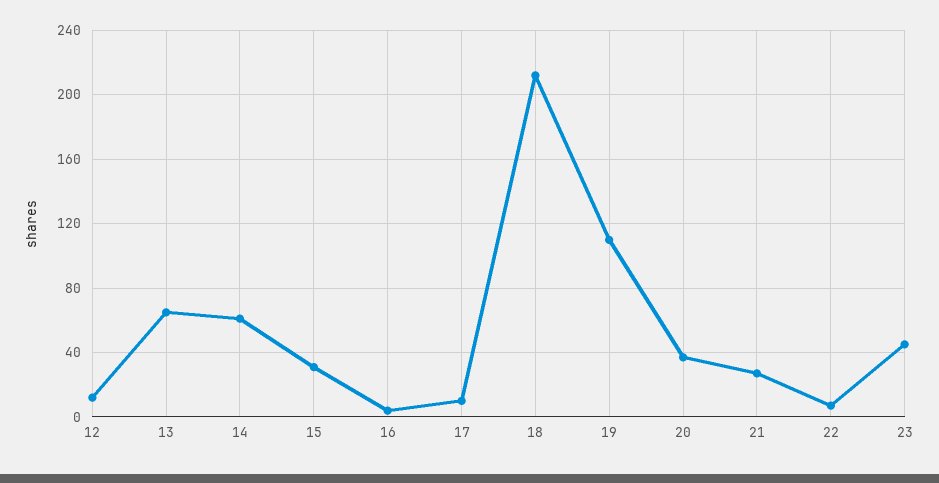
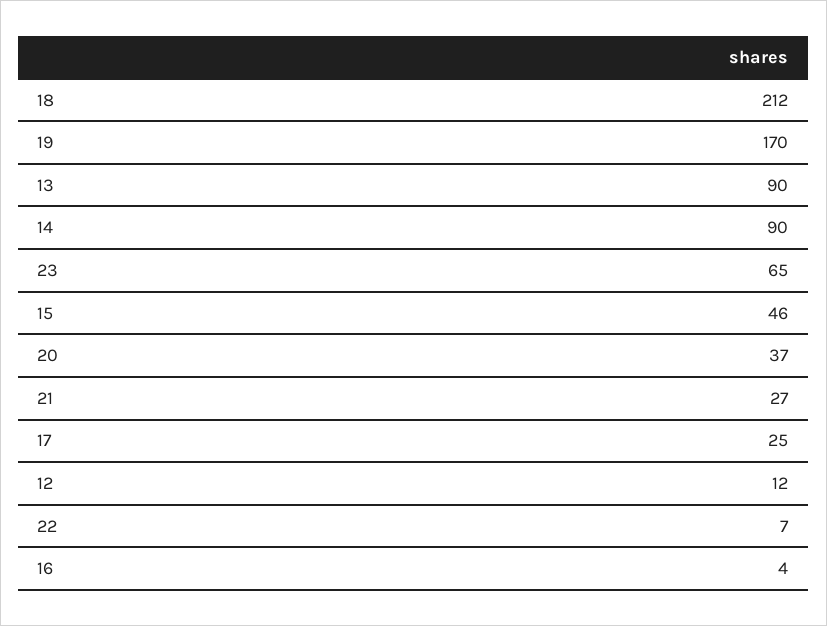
  {
    "12": 12,
-   "13": 65,
+   "13": 90,
-   "14": 60,
+   "14": 90,
-   "15": 30,
+   "15": 46,
    "16": 4,
-   "17": 10,
+   "17": 25,
    "18": 212,
-   "19": 110,
+   "19": 170,
    "20": 37,
    "21": 27,
    "22": 7,
-   "23": 45
+   "23": 65
  }

